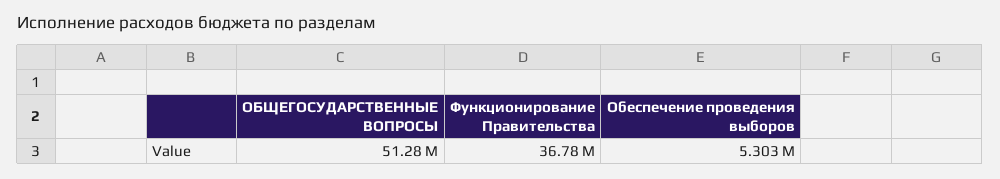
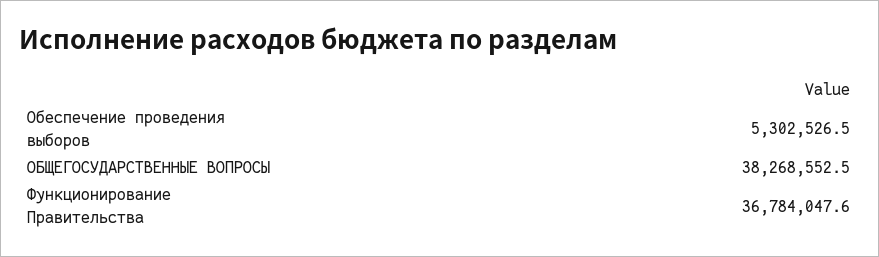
  {
-   "ОБЩЕГОСУДАРСТВЕННЫЕ ВОПРОСЫ": 51280000,
+   "ОБЩЕГОСУДАРСТВЕННЫЕ ВОПРОСЫ": 38268552.5,
    "Функционирование Правительства": 36784047.6,
    "Обеспечение проведения выборов": 5302526.5
  }

